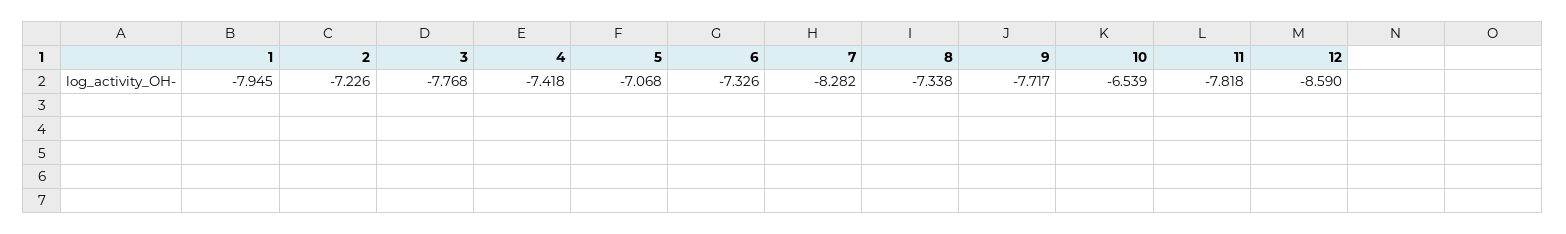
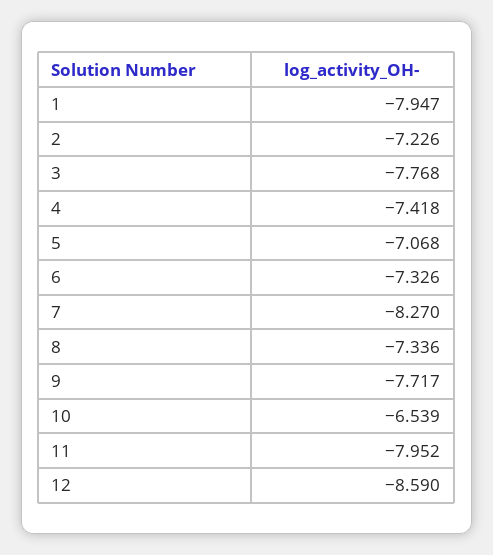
  {
-   "1": -7.945,
+   "1": -7.947,
    "2": -7.226,
    "3": -7.768,
    "4": -7.418,
    "5": -7.068,
    "6": -7.326,
-   "7": -8.282,
+   "7": -8.27,
-   "8": -7.338,
+   "8": -7.336,
    "9": -7.717,
    "10": -6.539,
-   "11": -7.818,
+   "11": -7.952,
    "12": -8.59
  }

